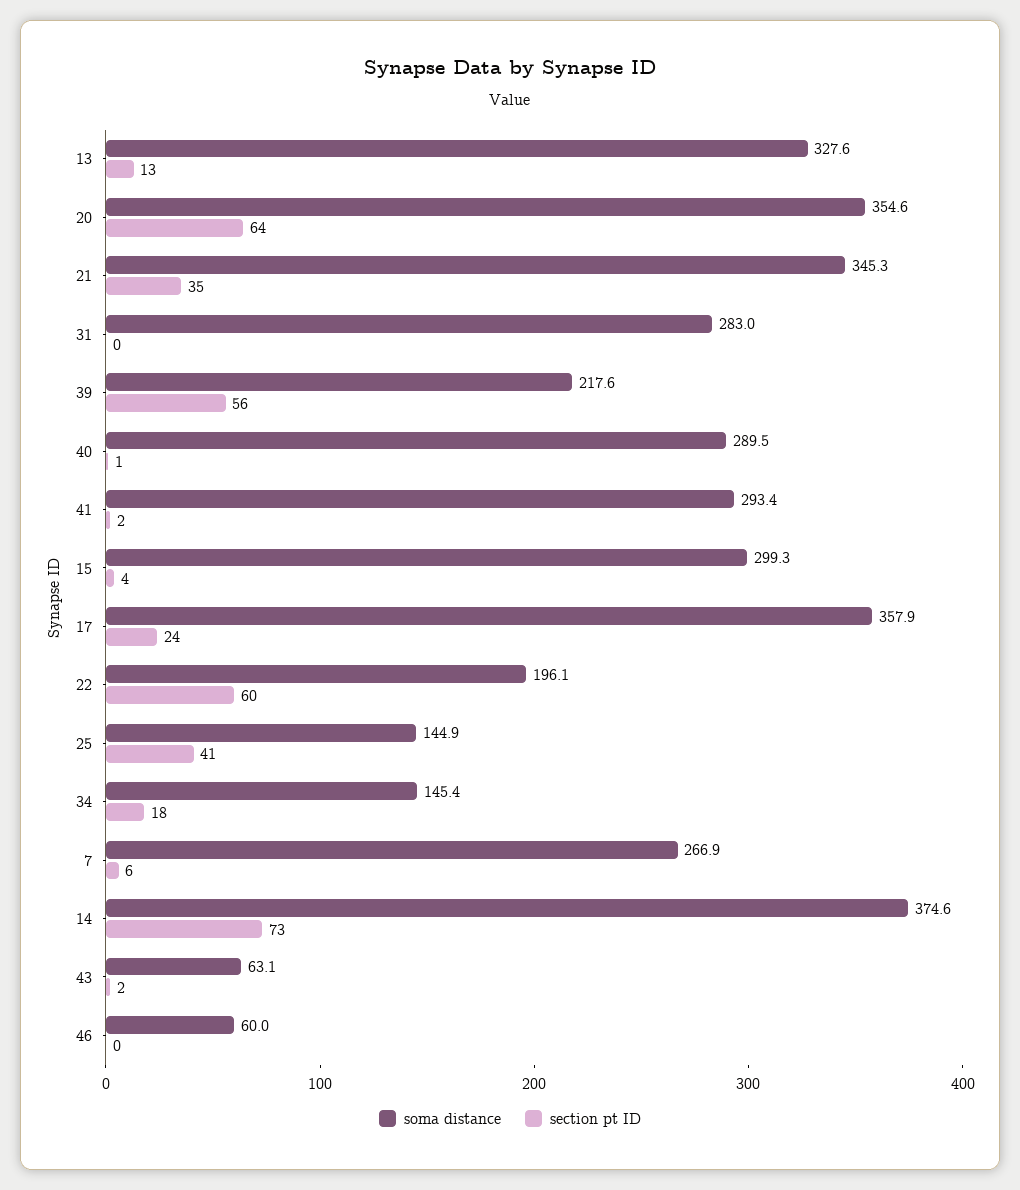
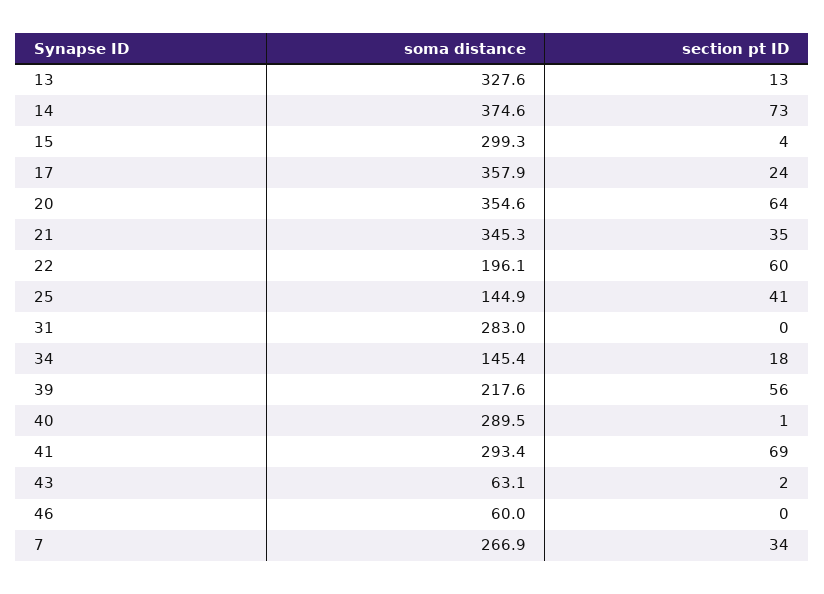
  {
    "soma distance": {
      "13": 327.6,
      "20": 354.6,
      "21": 345.3,
      "31": 283,
      "39": 217.6,
      "40": 289.5,
      "41": 293.4,
      "15": 299.3,
      "17": 357.9,
      "22": 196.1,
      "25": 144.9,
      "34": 145.4,
      "7": 266.9,
      "14": 374.6,
      "43": 63.1,
      "46": 60
    },
    "section pt ID": {
      "13": 13,
      "20": 64,
      "21": 35,
      "31": 0,
      "39": 56,
      "40": 1,
-     "41": 2,
+     "41": 69,
      "15": 4,
      "17": 24,
      "22": 60,
      "25": 41,
      "34": 18,
-     "7": 6,
+     "7": 34,
      "14": 73,
      "43": 2,
      "46": 0
    }
  }

